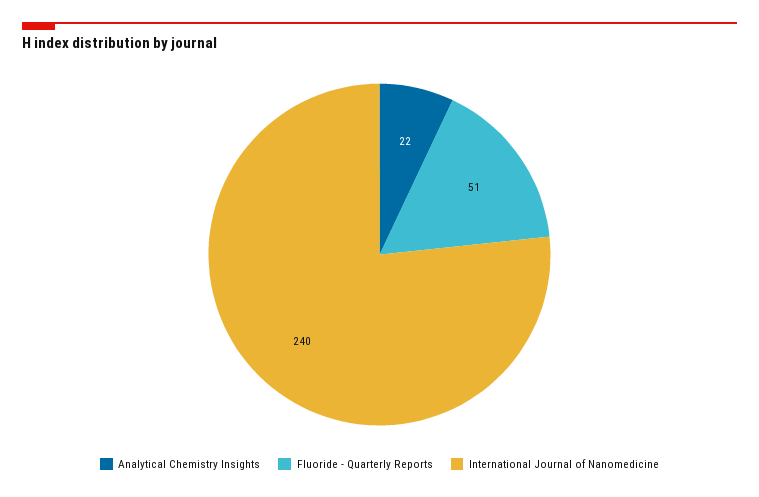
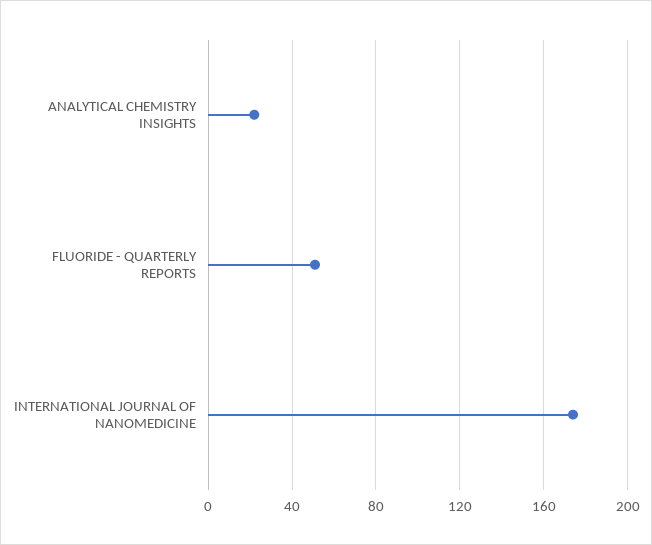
  {
    "Analytical Chemistry Insights": 22,
    "Fluoride - Quarterly Reports": 51,
-   "International Journal of Nanomedicine": 240
+   "International Journal of Nanomedicine": 175
  }

